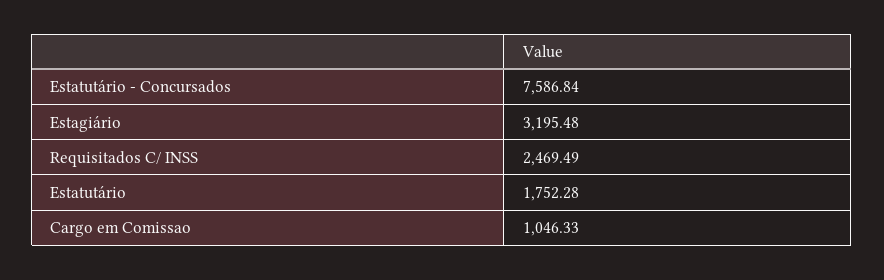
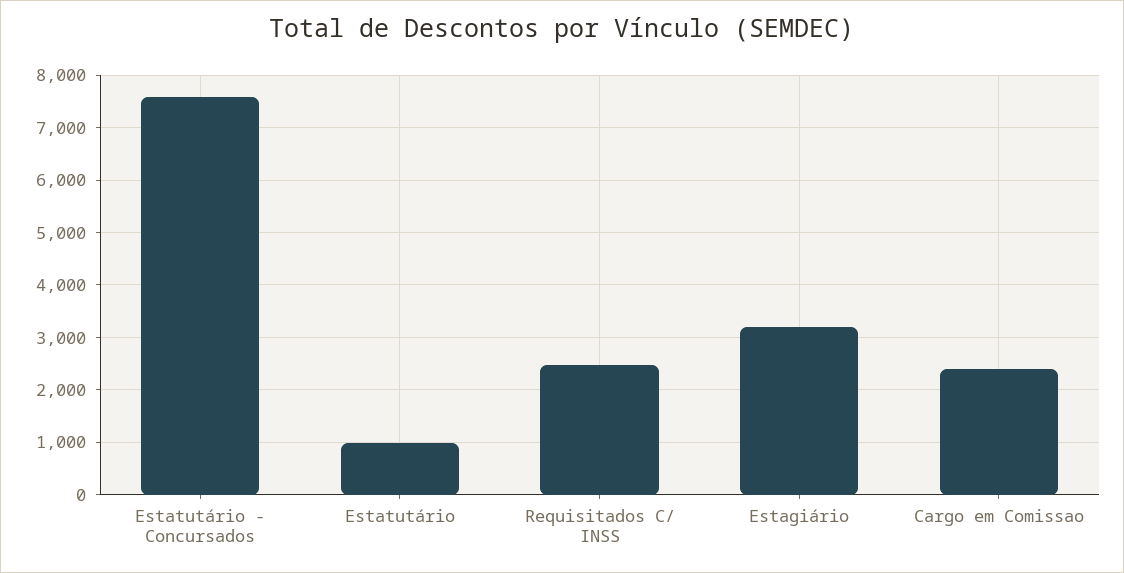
  {
    "Estatutário - Concursados": 7586.84,
    "Estagiário": 3195.48,
    "Requisitados C/ INSS": 2469.49,
-   "Estatutário": 1752.28,
+   "Estatutário": 1000,
-   "Cargo em Comissao": 1046.33
+   "Cargo em Comissao": 2400
  }

